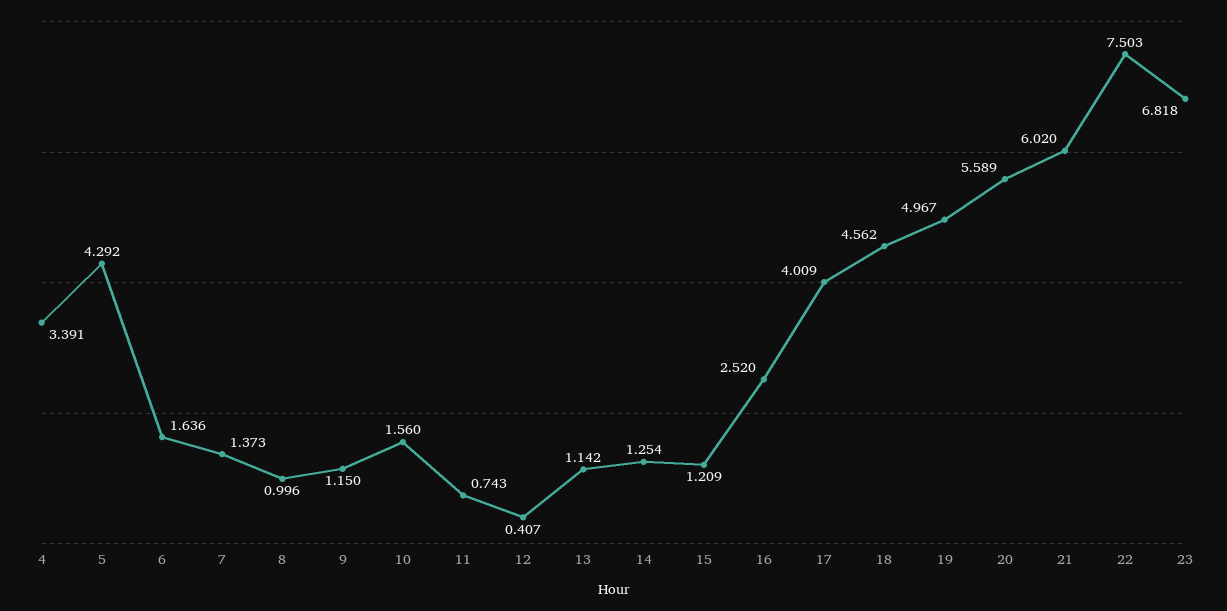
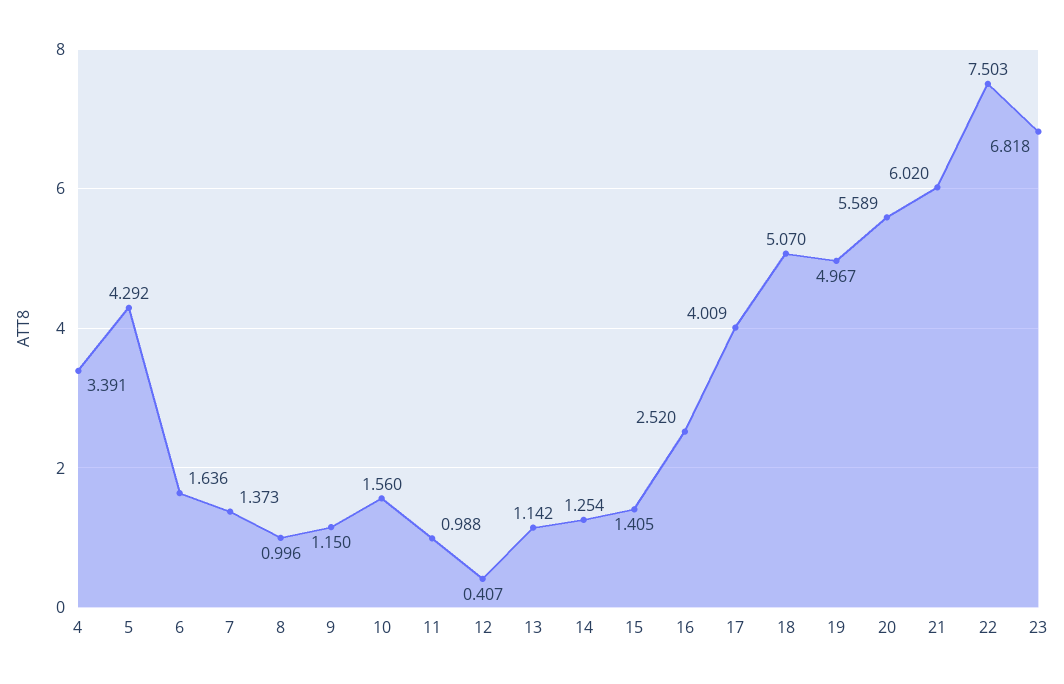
  {
    "4": 3.391,
    "5": 4.292,
    "6": 1.636,
    "7": 1.373,
    "8": 0.996,
    "9": 1.15,
    "10": 1.56,
-   "11": 0.743,
+   "11": 0.988,
    "12": 0.407,
    "13": 1.142,
    "14": 1.254,
-   "15": 1.209,
+   "15": 1.405,
    "16": 2.52,
    "17": 4.009,
-   "18": 4.562,
+   "18": 5.07,
    "19": 4.967,
    "20": 5.589,
    "21": 6.02,
    "22": 7.503,
    "23": 6.818
  }

